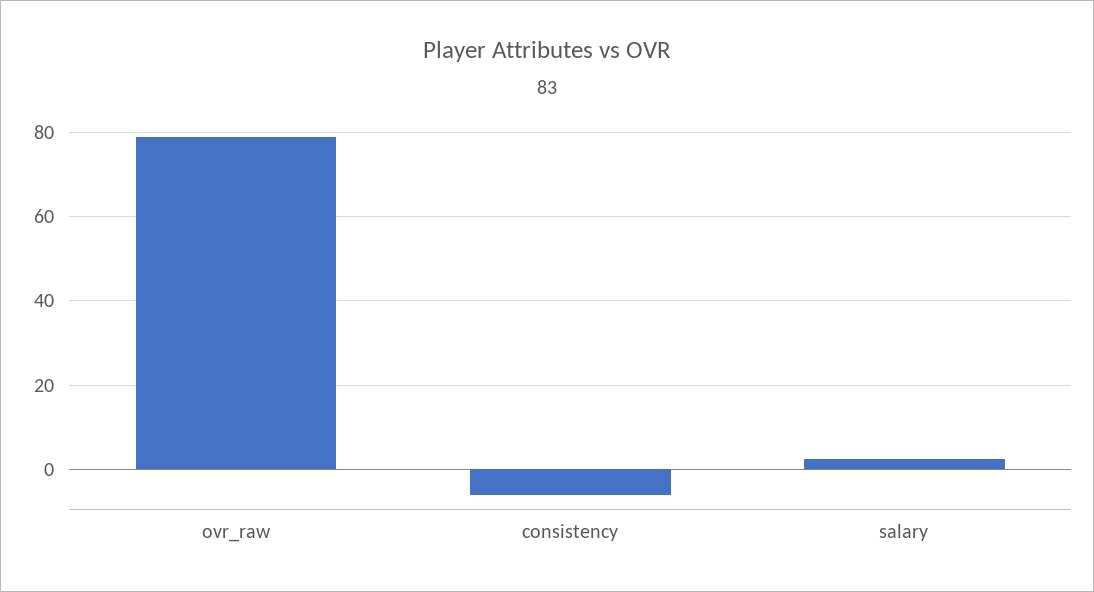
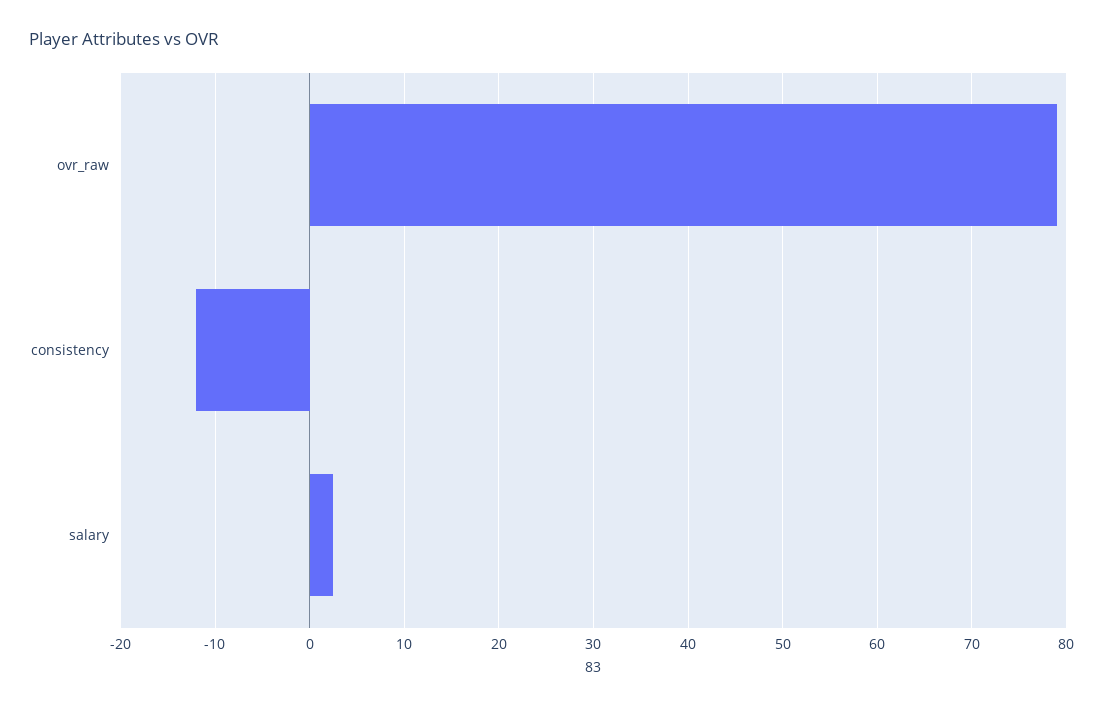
  {
    "ovr_raw": 79,
-   "consistency": -6,
+   "consistency": -12,
    "salary": 2
  }

